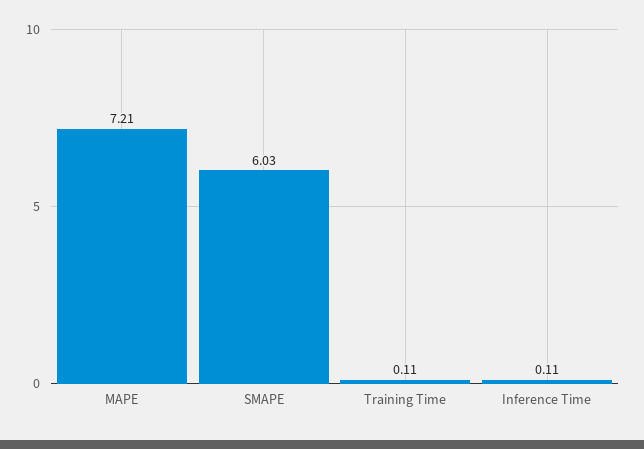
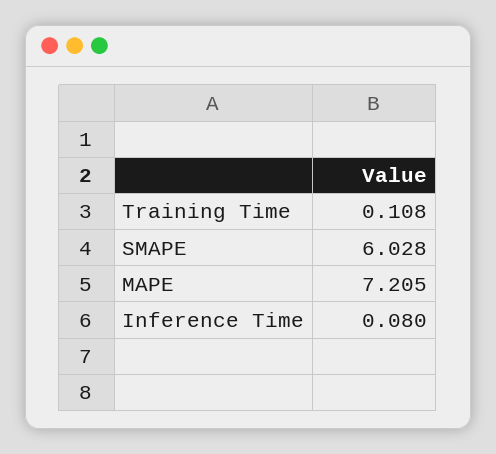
  {
    "MAPE": 7.205,
    "SMAPE": 6.028,
    "Training Time": 0.108,
-   "Inference Time": 0.11
+   "Inference Time": 0.08
  }

